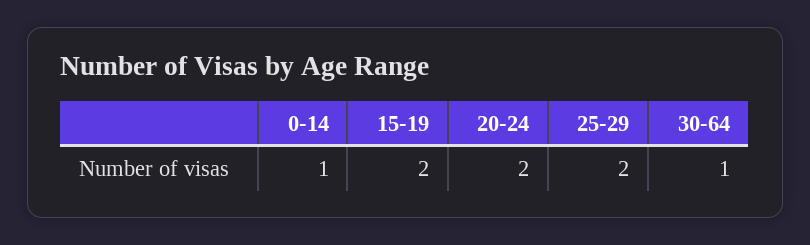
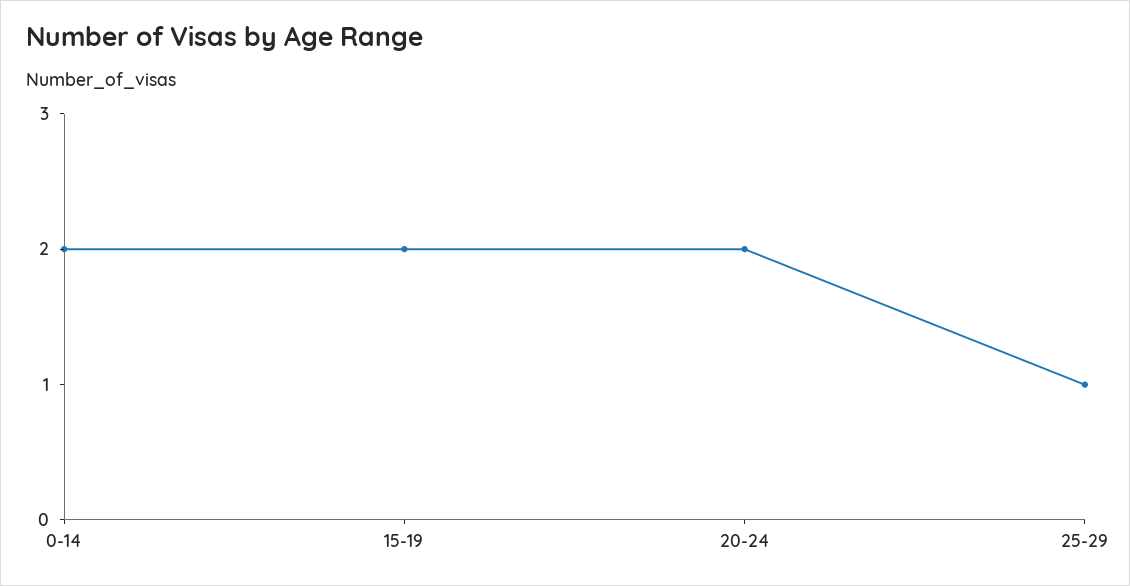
  {
-   "0-14": 1,
+   "0-14": 2,
    "15-19": 2,
    "20-24": 2,
-   "25-29": 2,
+   "25-29": 1
-   "30-64": 1
  }

